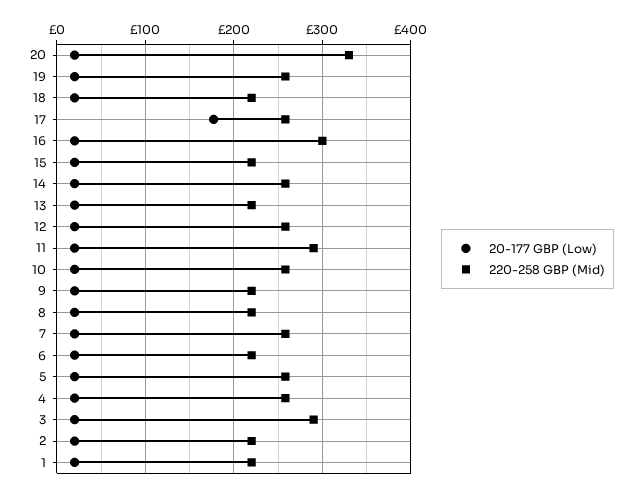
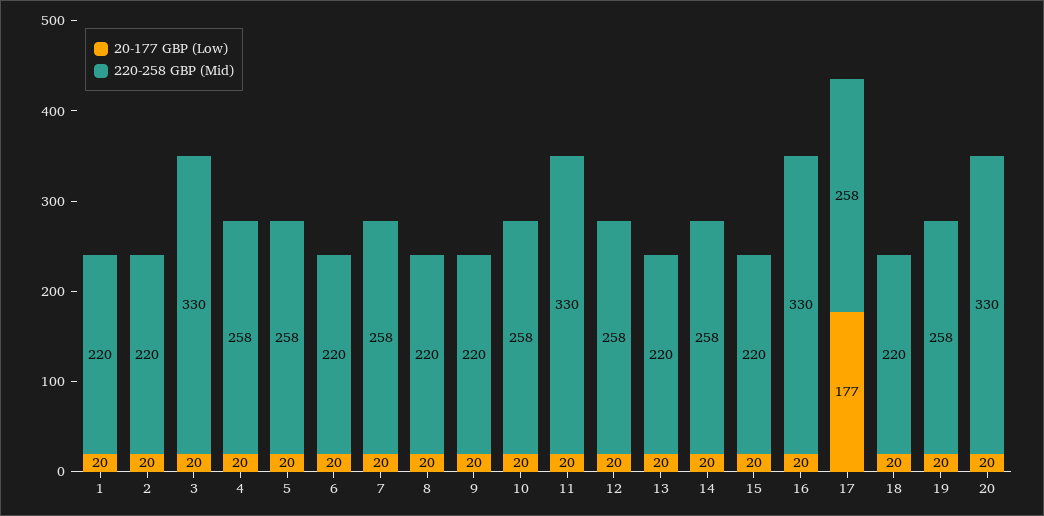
  {
    "20-177 GBP (Low)": {
      "20": 20,
      "19": 20,
      "18": 20,
      "17": 177,
      "16": 20,
      "15": 20,
      "14": 20,
      "13": 20,
      "12": 20,
      "11": 20,
      "10": 20,
      "9": 20,
      "8": 20,
      "7": 20,
      "6": 20,
      "5": 20,
      "4": 20,
      "3": 20,
      "2": 20,
      "1": 20
    },
    "220-258 GBP (Mid)": {
      "20": 330,
      "19": 258,
      "18": 220,
      "17": 258,
-     "16": 300,
+     "16": 330,
      "15": 220,
      "14": 258,
      "13": 220,
      "12": 258,
-     "11": 290,
+     "11": 330,
      "10": 258,
      "9": 220,
      "8": 220,
      "7": 258,
      "6": 220,
      "5": 258,
      "4": 258,
-     "3": 290,
+     "3": 330,
      "2": 220,
      "1": 220
    }
  }

